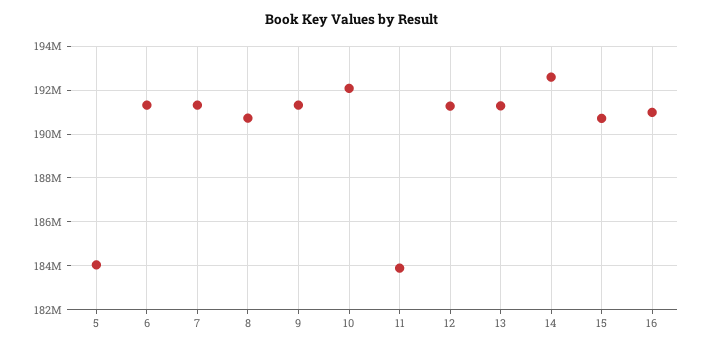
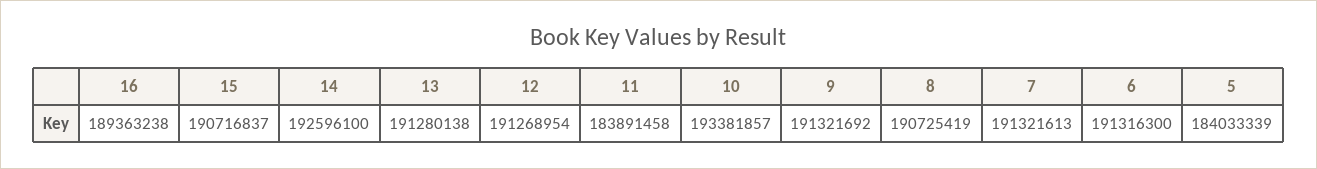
  {
    "5": 184033339,
    "6": 191316300,
    "7": 191321613,
    "8": 190725419,
    "9": 191321692,
-   "10": 192000000,
+   "10": 193381857,
    "11": 183891458,
    "12": 191268954,
    "13": 191280138,
    "14": 192596100,
    "15": 190716837,
-   "16": 191000000
+   "16": 189363238
  }

